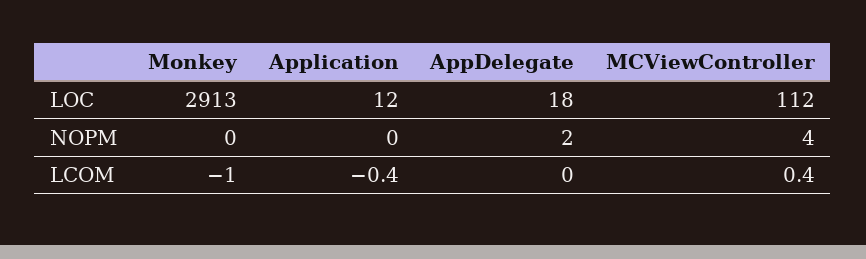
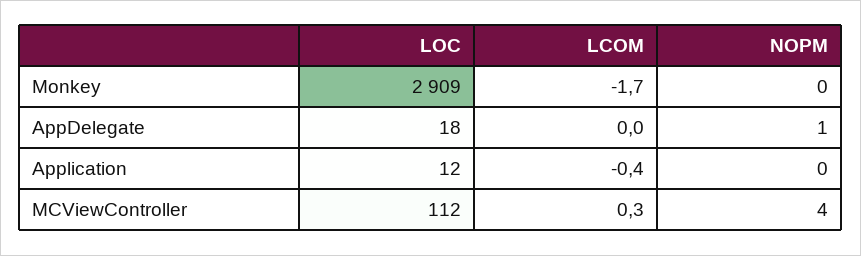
  {
    "Monkey": {
-     "LOC": 2913,
+     "LOC": 2909,
      "NOPM": 0,
-     "LCOM": -1
+     "LCOM": -1.7
    },
    "Application": {
      "LOC": 12,
      "NOPM": 0,
      "LCOM": -0.4
    },
    "AppDelegate": {
      "LOC": 18,
-     "NOPM": 2,
+     "NOPM": 1,
      "LCOM": 0
    },
    "MCViewController": {
      "LOC": 112,
      "NOPM": 4,
-     "LCOM": 0.4
+     "LCOM": 0.3
    }
  }

